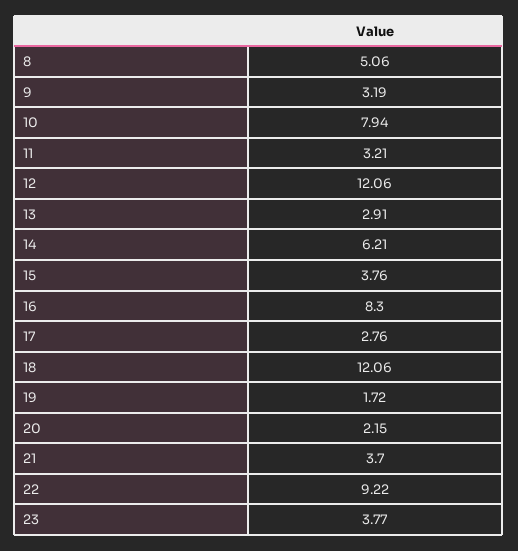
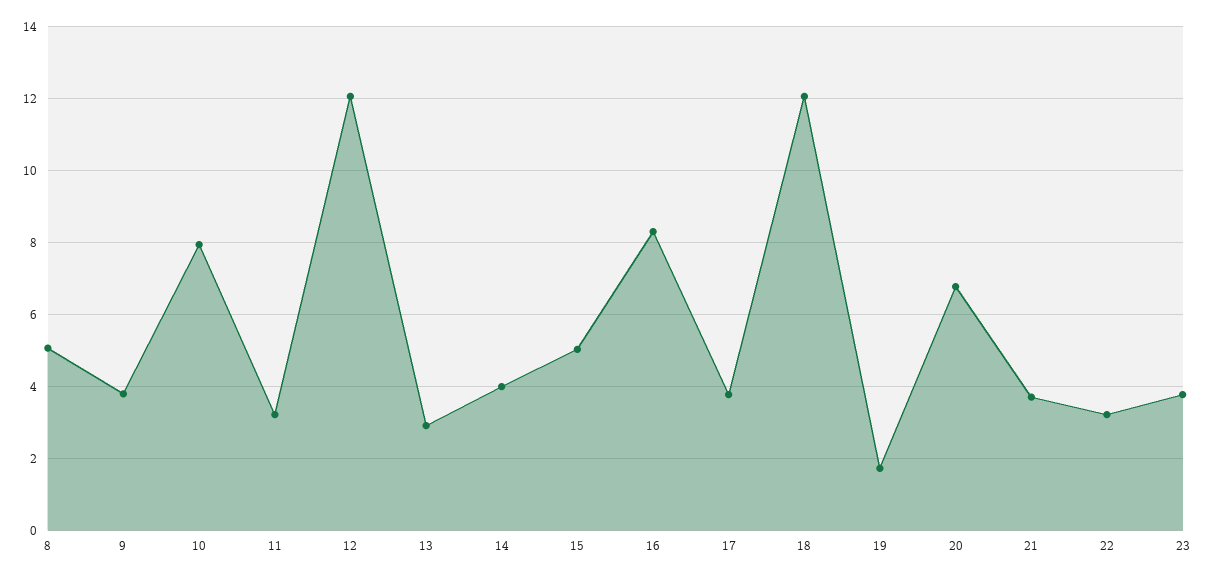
  {
    "8": 5.06,
-   "9": 3.19,
+   "9": 3.8,
    "10": 7.94,
    "11": 3.21,
    "12": 12.06,
    "13": 2.91,
-   "14": 6.21,
+   "14": 4,
-   "15": 3.76,
+   "15": 5,
    "16": 8.3,
-   "17": 2.76,
+   "17": 3.8,
    "18": 12.06,
    "19": 1.72,
-   "20": 2.15,
+   "20": 6.8,
    "21": 3.7,
-   "22": 9.22,
+   "22": 3.2,
    "23": 3.77
  }

